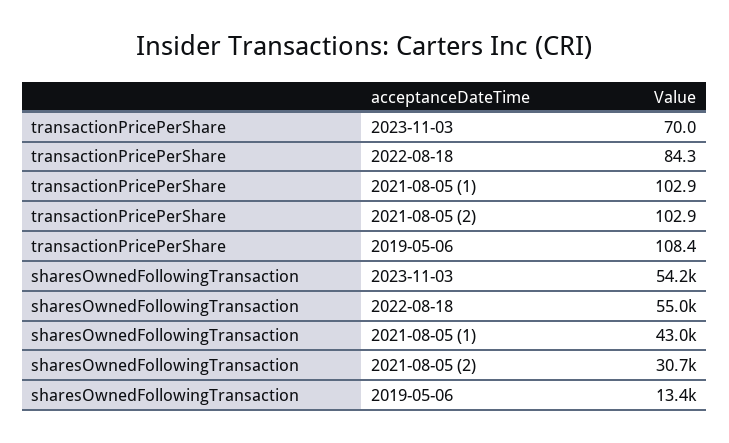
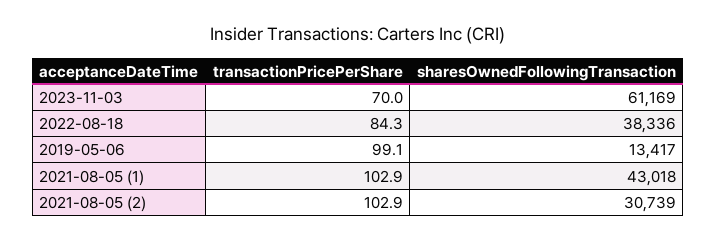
  {
    "transactionPricePerShare": {
      "2023-11-03": 70,
      "2022-08-18": 84.3,
      "2021-08-05 (1)": 102.9,
      "2021-08-05 (2)": 102.9,
-     "2019-05-06": 108.4
+     "2019-05-06": 99.1
    },
    "sharesOwnedFollowingTransaction": {
-     "2023-11-03": 54200,
+     "2023-11-03": 61169,
-     "2022-08-18": 55000,
+     "2022-08-18": 38336,
      "2021-08-05 (1)": 43018,
      "2021-08-05 (2)": 30739,
      "2019-05-06": 13417
    }
  }

